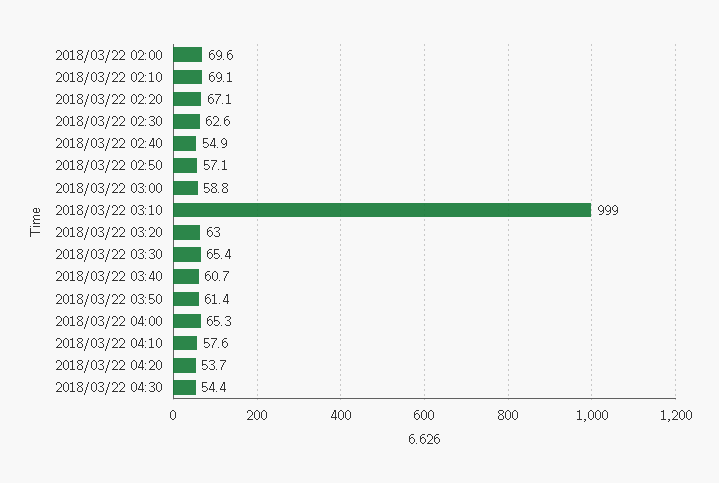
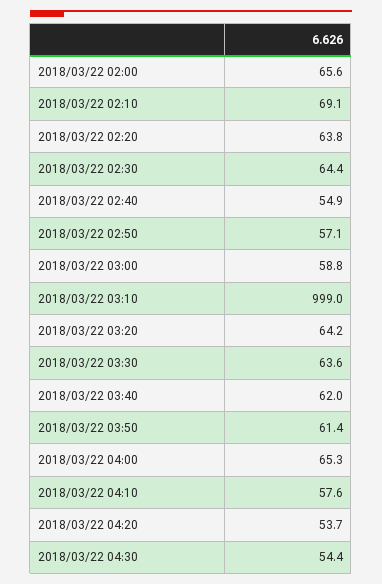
  {
-   "2018/03/22 02:00": 69.6,
+   "2018/03/22 02:00": 65.6,
    "2018/03/22 02:10": 69.1,
-   "2018/03/22 02:20": 67.1,
+   "2018/03/22 02:20": 63.8,
-   "2018/03/22 02:30": 62.6,
+   "2018/03/22 02:30": 64.4,
    "2018/03/22 02:40": 54.9,
    "2018/03/22 02:50": 57.1,
    "2018/03/22 03:00": 58.8,
    "2018/03/22 03:10": 999,
-   "2018/03/22 03:20": 63,
+   "2018/03/22 03:20": 64.2,
-   "2018/03/22 03:30": 65.4,
+   "2018/03/22 03:30": 63.6,
-   "2018/03/22 03:40": 60.7,
+   "2018/03/22 03:40": 62,
    "2018/03/22 03:50": 61.4,
    "2018/03/22 04:00": 65.3,
    "2018/03/22 04:10": 57.6,
    "2018/03/22 04:20": 53.7,
    "2018/03/22 04:30": 54.4
  }

